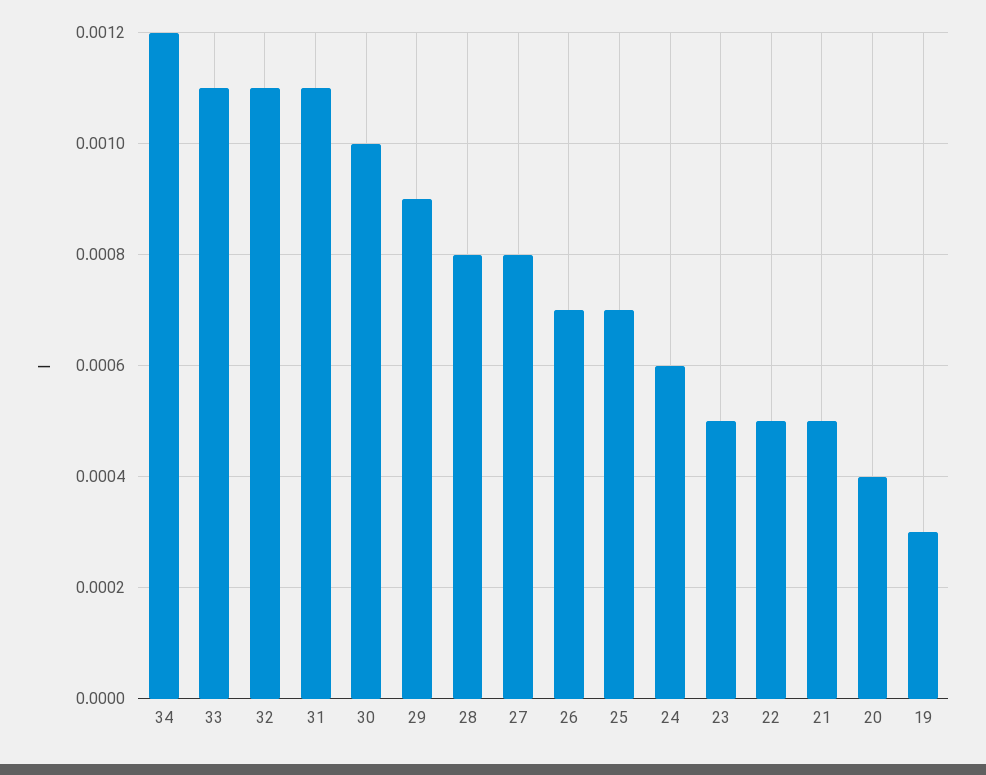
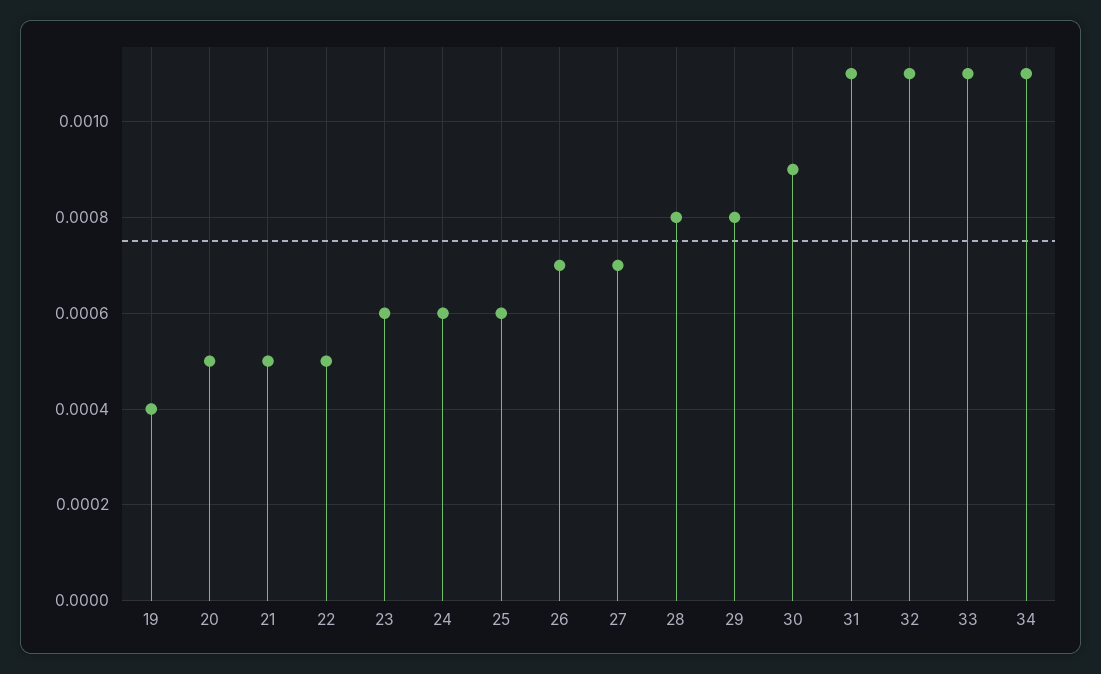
  {
-   "34": 0.0012,
+   "34": 0.0011,
    "33": 0.0011,
    "32": 0.0011,
    "31": 0.0011,
-   "30": 0.001,
+   "30": 0.0009,
-   "29": 0.0009,
+   "29": 0.0008,
    "28": 0.0008,
-   "27": 0.0008,
+   "27": 0.0007,
    "26": 0.0007,
-   "25": 0.0007,
+   "25": 0.0006,
    "24": 0.0006,
-   "23": 0.0005,
+   "23": 0.0006,
    "22": 0.0005,
    "21": 0.0005,
-   "20": 0.0004,
+   "20": 0.0005,
-   "19": 0.0003
+   "19": 0.0004
  }

